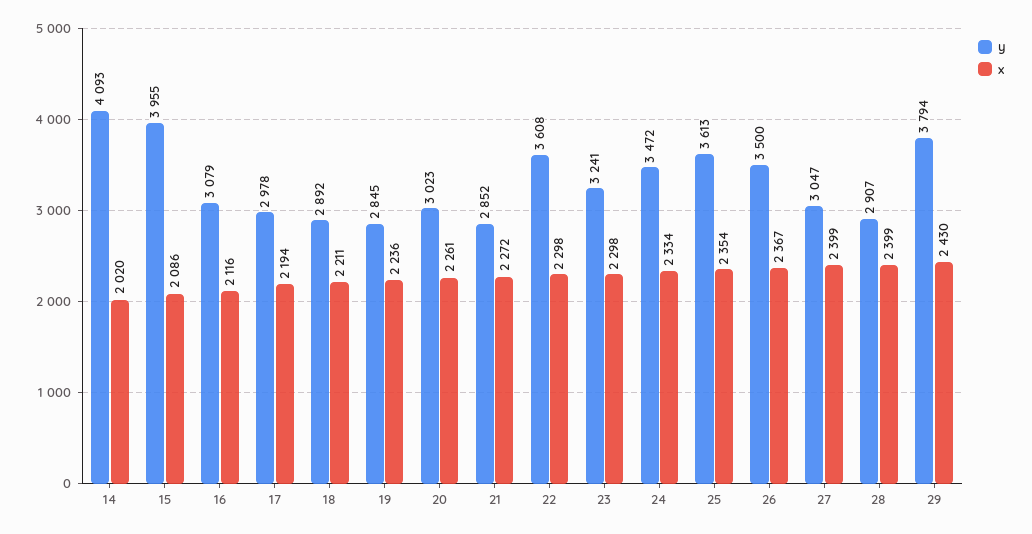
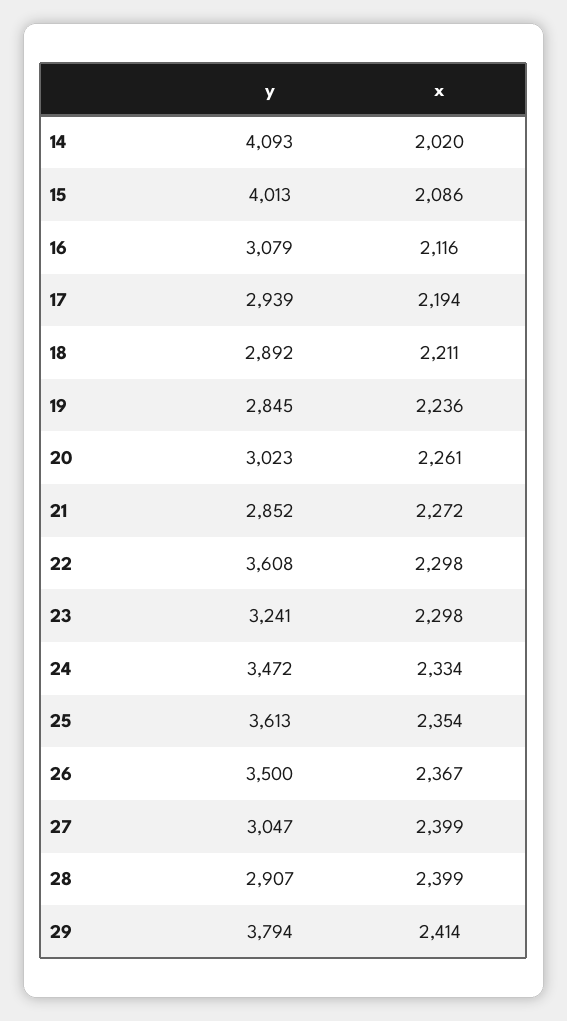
  {
    "y": {
      "14": 4093,
-     "15": 3955,
+     "15": 4013,
      "16": 3079,
-     "17": 2978,
+     "17": 2939,
      "18": 2892,
      "19": 2845,
      "20": 3023,
      "21": 2852,
      "22": 3608,
      "23": 3241,
      "24": 3472,
      "25": 3613,
      "26": 3500,
      "27": 3047,
      "28": 2907,
      "29": 3794
    },
    "x": {
      "14": 2020,
      "15": 2086,
      "16": 2116,
      "17": 2194,
      "18": 2211,
      "19": 2236,
      "20": 2261,
      "21": 2272,
      "22": 2298,
      "23": 2298,
      "24": 2334,
      "25": 2354,
      "26": 2367,
      "27": 2399,
      "28": 2399,
-     "29": 2430
+     "29": 2414
    }
  }

